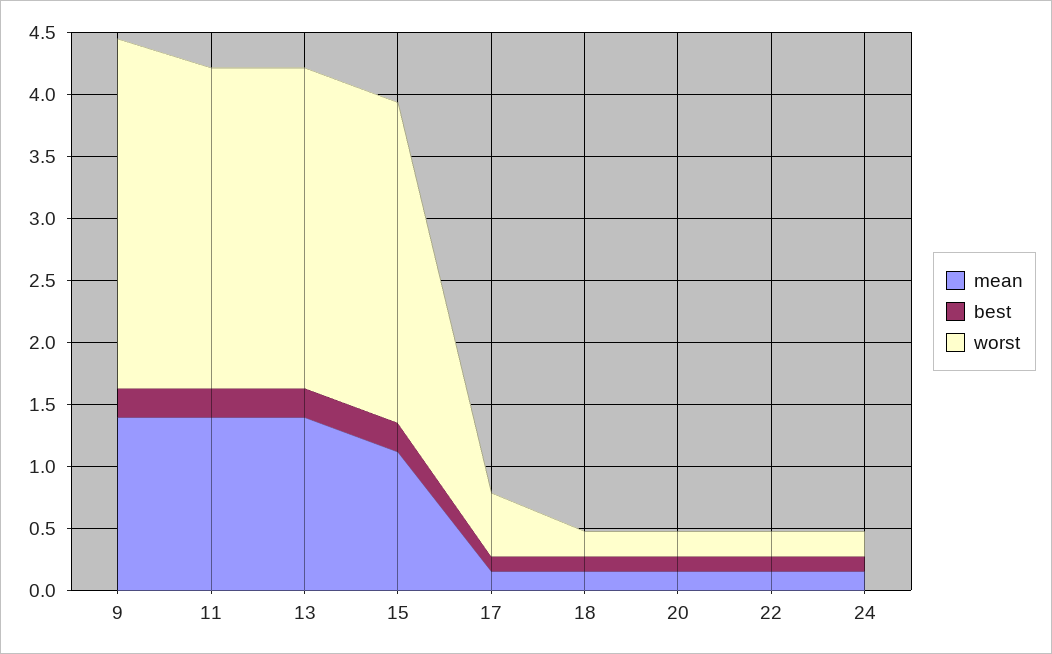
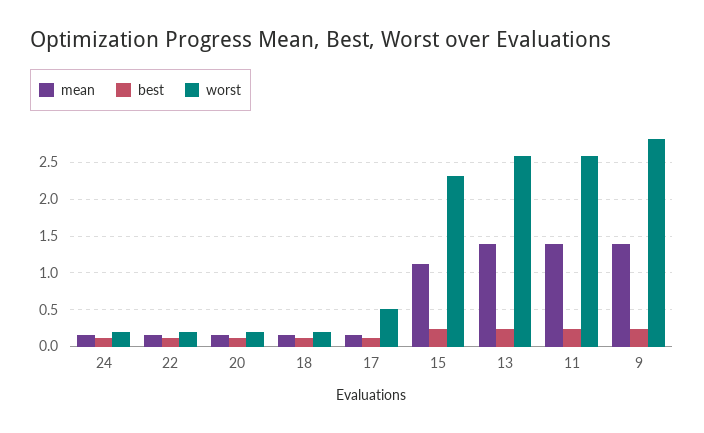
  {
    "mean": {
      "9": 1.4,
      "11": 1.4,
      "13": 1.4,
      "15": 1.1,
      "17": 0.2,
      "18": 0.2,
      "20": 0.2,
      "22": 0.2,
      "24": 0.2
    },
    "best": {
      "9": 0.2,
      "11": 0.2,
      "13": 0.2,
      "15": 0.2,
      "17": 0.1,
      "18": 0.1,
      "20": 0.1,
      "22": 0.1,
      "24": 0.1
    },
    "worst": {
      "9": 2.8,
      "11": 2.6,
      "13": 2.6,
-     "15": 2.6,
+     "15": 2.3,
      "17": 0.5,
      "18": 0.2,
      "20": 0.2,
      "22": 0.2,
      "24": 0.2
    }
  }

